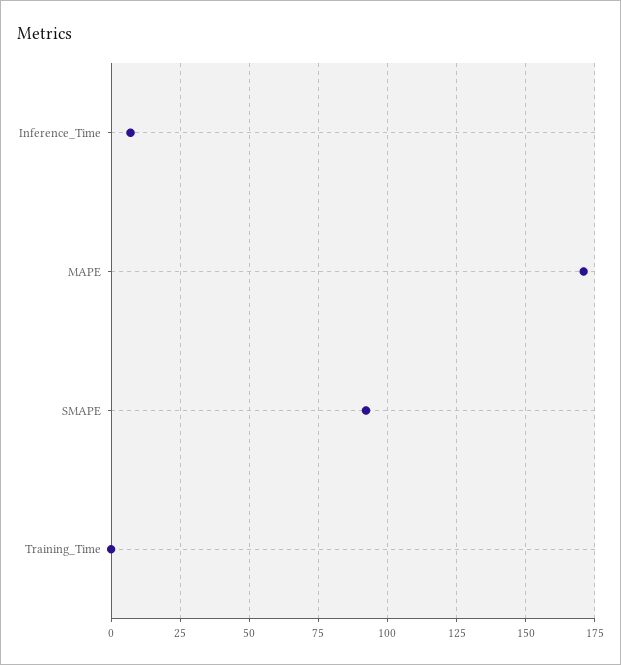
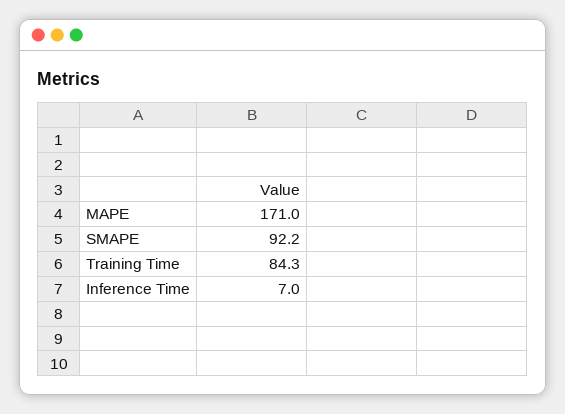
  {
    "Inference_Time": 7,
    "MAPE": 171,
    "SMAPE": 92.2,
-   "Training_Time": 0
+   "Training_Time": 84.3
  }

